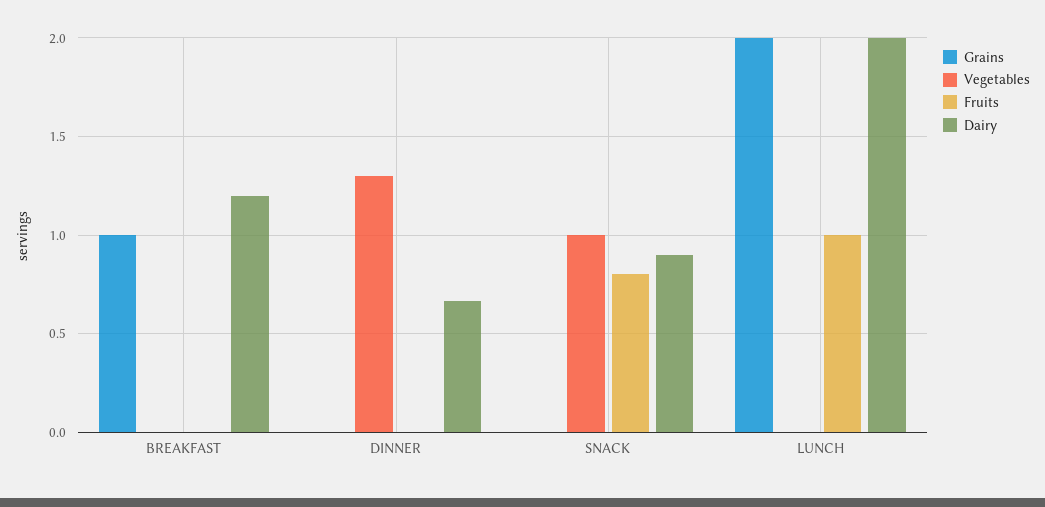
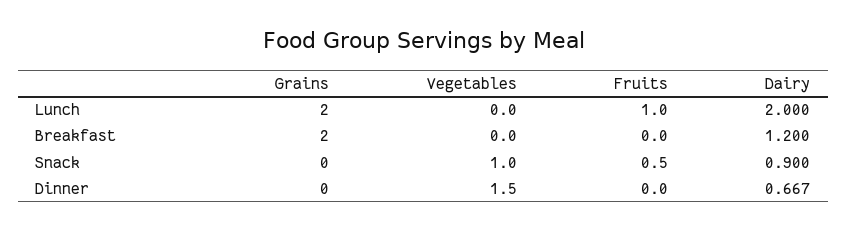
  {
    "Grains": {
-     "BREAKFAST": 1,
+     "BREAKFAST": 2,
      "DINNER": 0,
      "SNACK": 0,
      "LUNCH": 2
    },
    "Vegetables": {
      "BREAKFAST": 0,
-     "DINNER": 1.3,
+     "DINNER": 1.5,
      "SNACK": 1,
      "LUNCH": 0
    },
    "Fruits": {
      "BREAKFAST": 0,
      "DINNER": 0,
-     "SNACK": 0.8,
+     "SNACK": 0.5,
      "LUNCH": 1
    },
    "Dairy": {
      "BREAKFAST": 1.2,
      "DINNER": 0.667,
      "SNACK": 0.9,
      "LUNCH": 2
    }
  }

